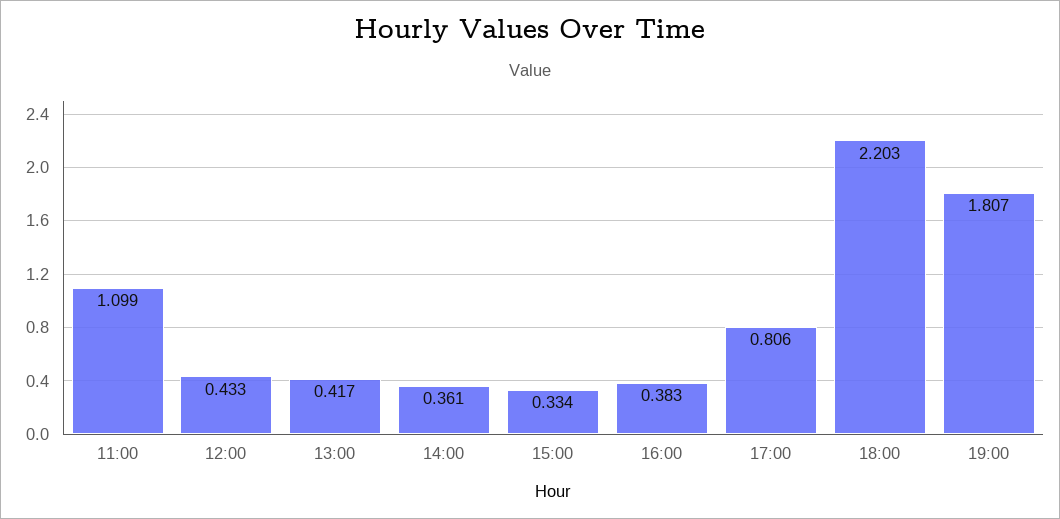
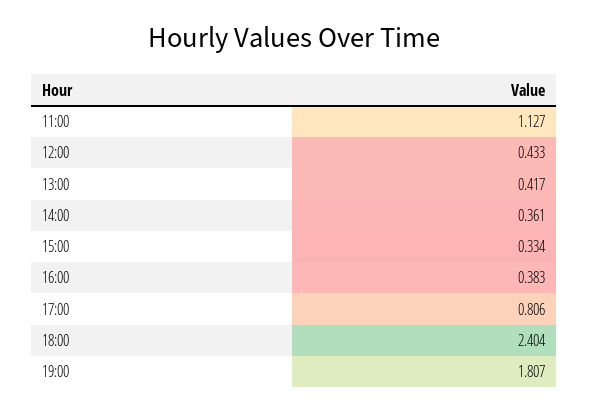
  {
-   "11:00": 1.099,
+   "11:00": 1.127,
    "12:00": 0.433,
    "13:00": 0.417,
    "14:00": 0.361,
    "15:00": 0.334,
    "16:00": 0.383,
    "17:00": 0.806,
-   "18:00": 2.203,
+   "18:00": 2.404,
    "19:00": 1.807
  }

